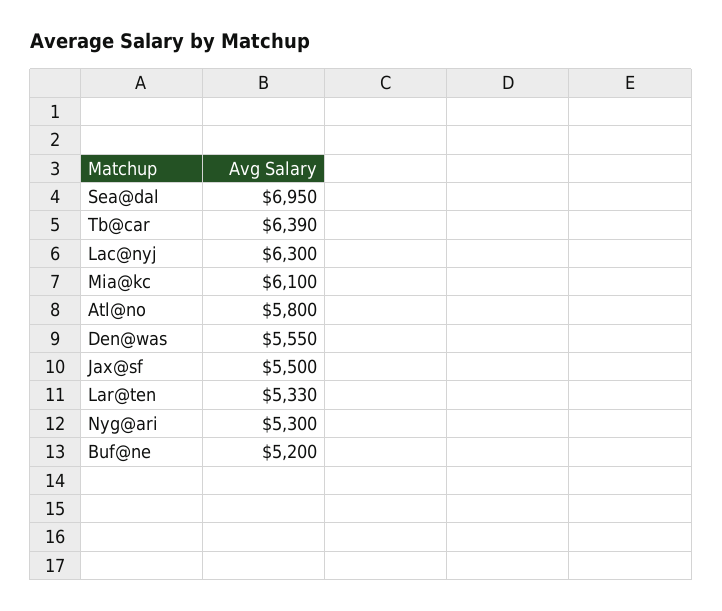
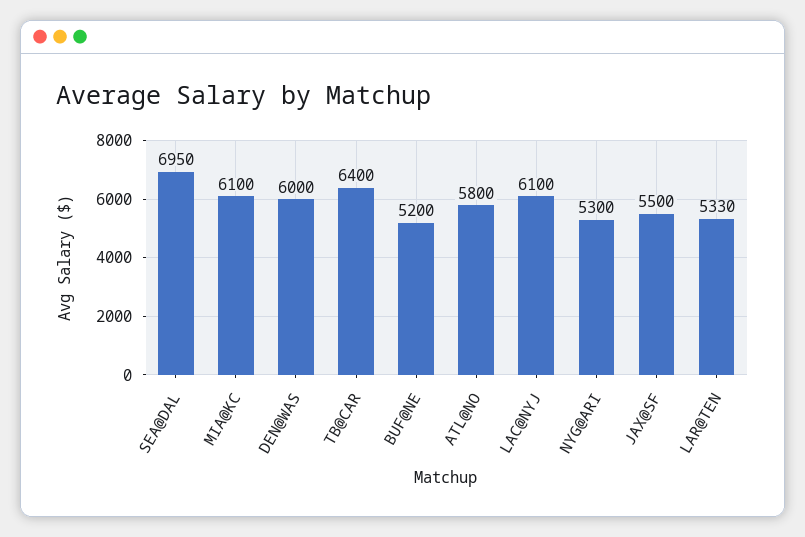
  {
    "Sea@dal": 6950,
-   "Tb@car": 6390,
+   "Tb@car": 6400,
-   "Lac@nyj": 6300,
+   "Lac@nyj": 6100,
    "Mia@kc": 6100,
    "Atl@no": 5800,
-   "Den@was": 5550,
+   "Den@was": 6000,
    "Jax@sf": 5500,
    "Lar@ten": 5330,
    "Nyg@ari": 5300,
    "Buf@ne": 5200
  }

